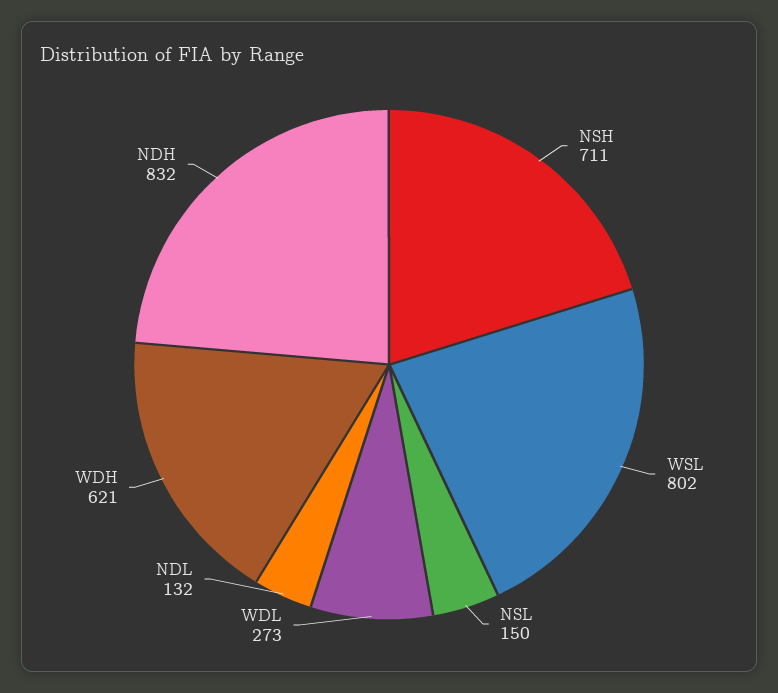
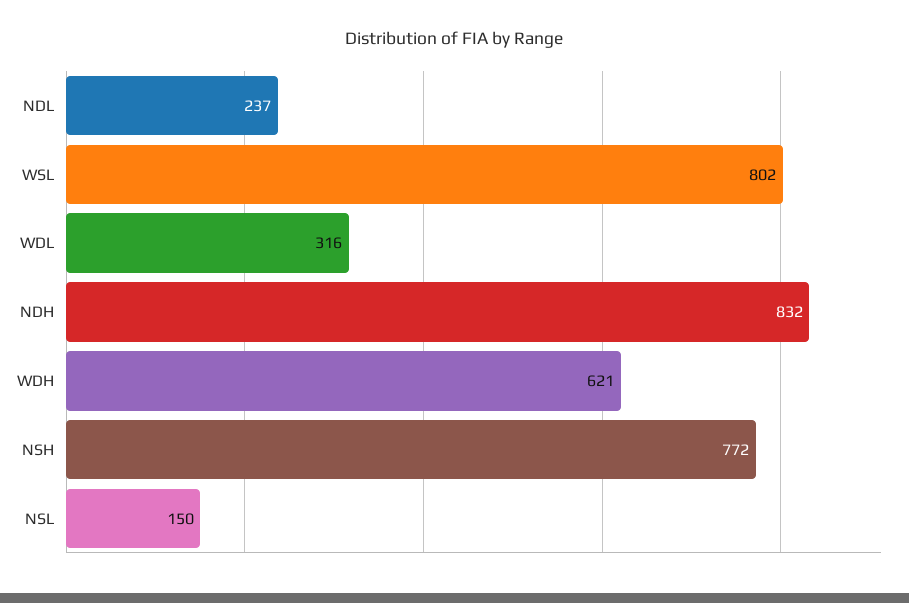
  {
-   "NSH": 711,
+   "NSH": 772,
    "WSL": 802,
    "NSL": 150,
-   "WDL": 273,
+   "WDL": 316,
-   "NDL": 132,
+   "NDL": 237,
    "WDH": 621,
    "NDH": 832
  }

